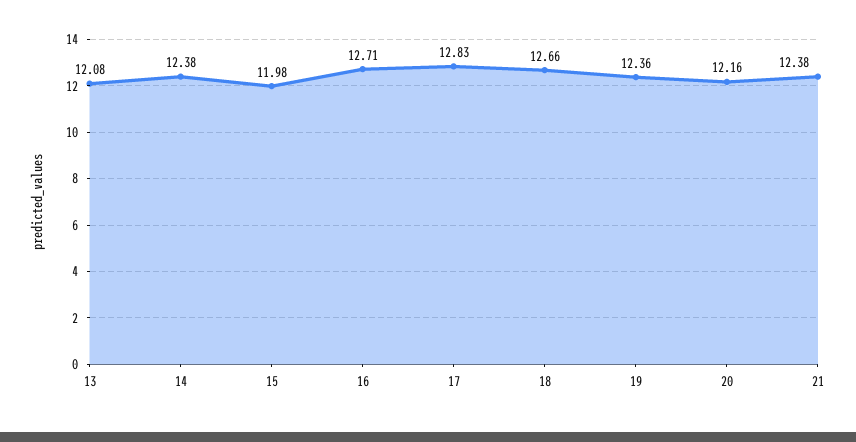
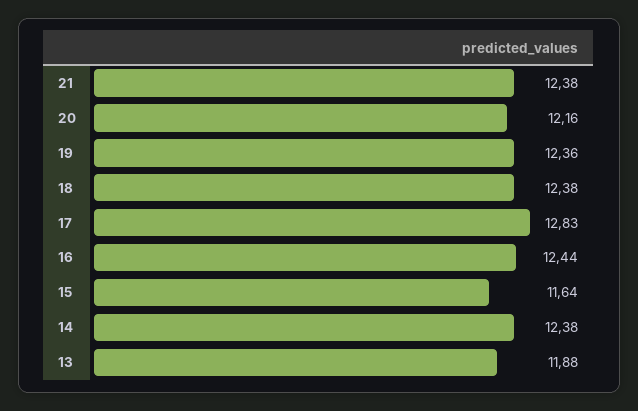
  {
-   "13": 12.08,
+   "13": 11.88,
    "14": 12.38,
-   "15": 11.98,
+   "15": 11.64,
-   "16": 12.71,
+   "16": 12.44,
    "17": 12.83,
-   "18": 12.66,
+   "18": 12.38,
    "19": 12.36,
    "20": 12.16,
    "21": 12.38
  }

